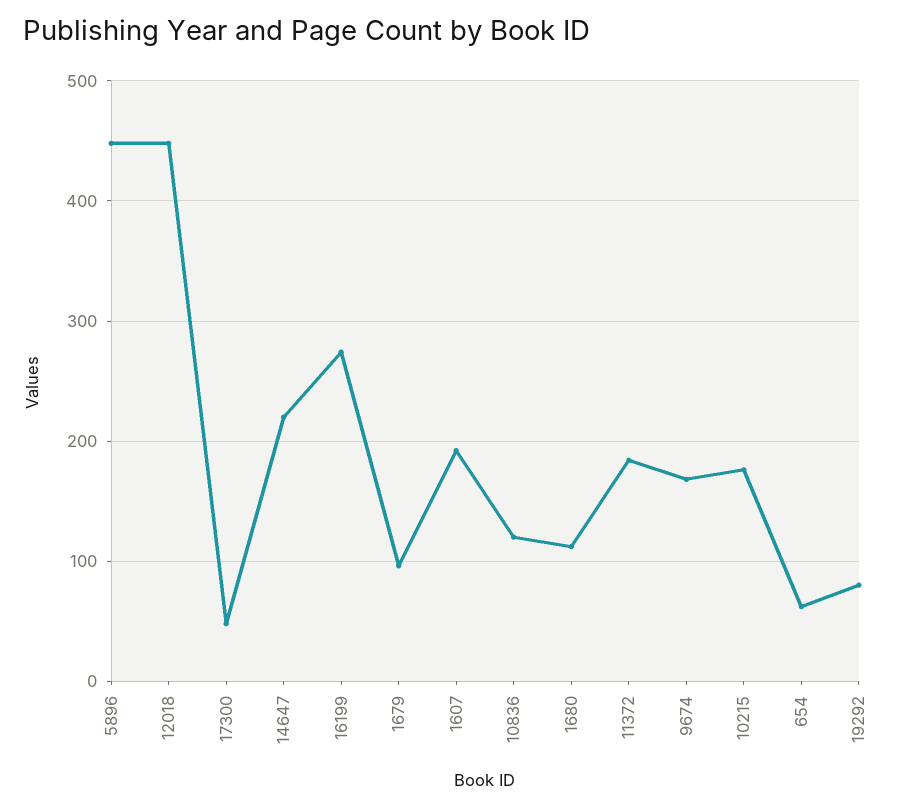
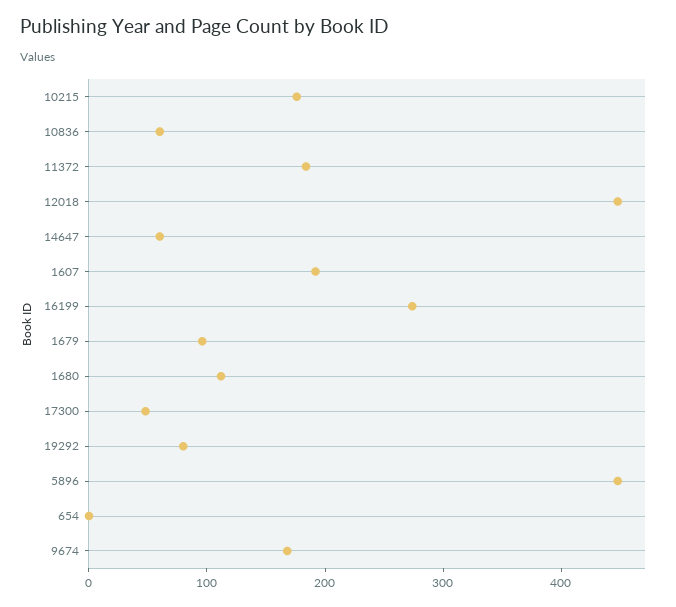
  {
    "5896": 450,
    "12018": 450,
    "17300": 50,
-   "14647": 220,
+   "14647": 60,
    "16199": 270,
    "1679": 100,
    "1607": 190,
-   "10836": 120,
+   "10836": 60,
    "1680": 110,
    "11372": 180,
    "9674": 170,
    "10215": 180,
-   "654": 60,
+   "654": 0,
    "19292": 80
  }

